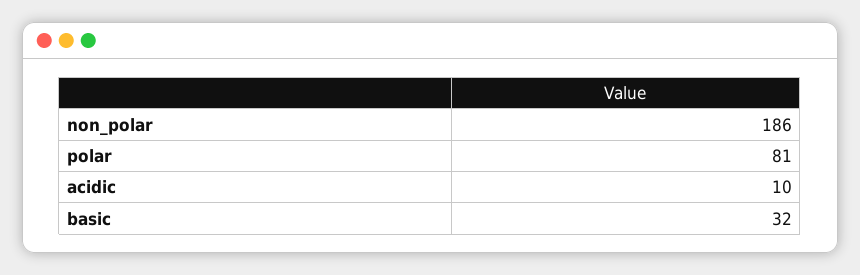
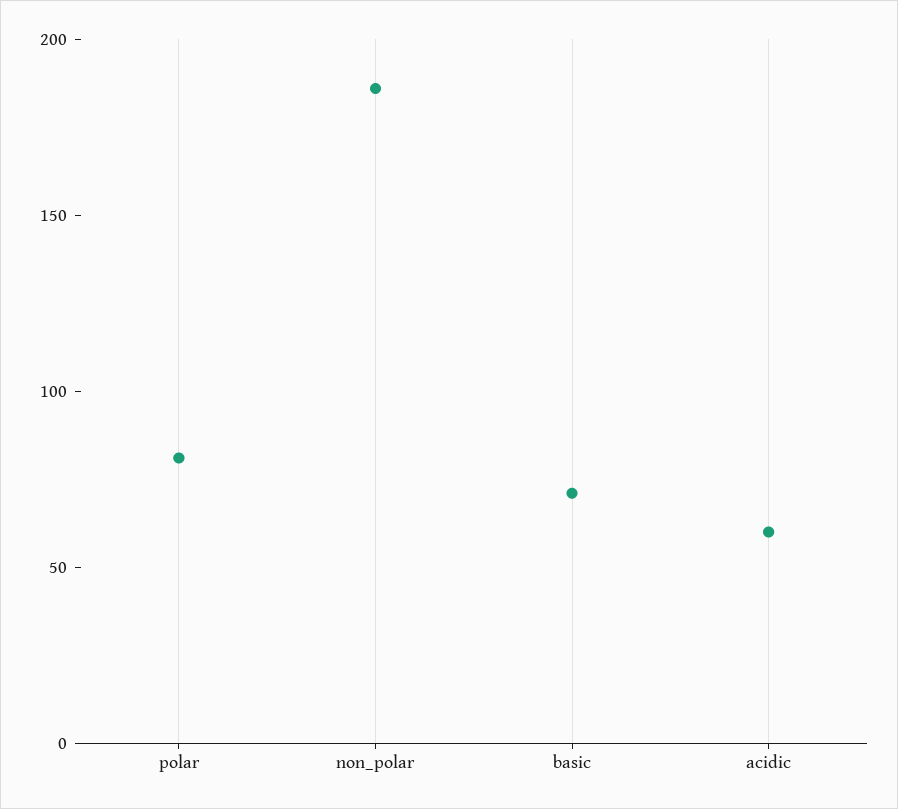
  {
    "non_polar": 186,
    "polar": 81,
-   "acidic": 10,
+   "acidic": 60,
-   "basic": 32
+   "basic": 70
  }

